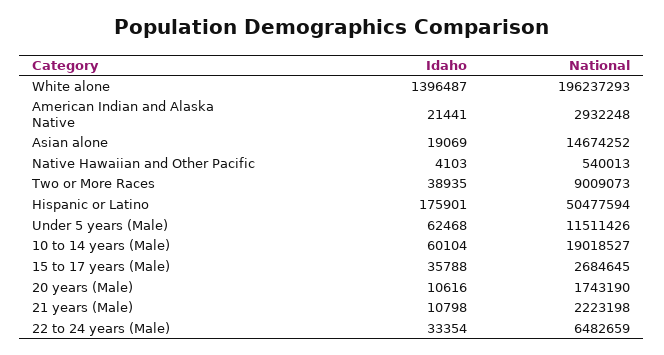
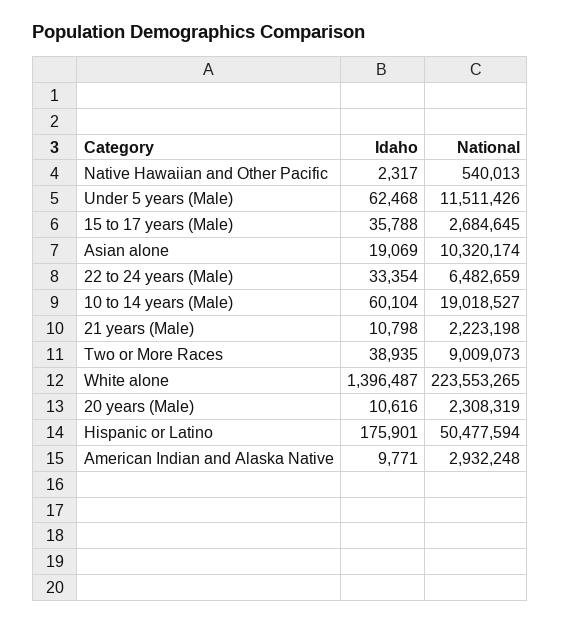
  {
    "Idaho": {
      "White alone": 1396487,
-     "American Indian and Alaska Native": 21441,
+     "American Indian and Alaska Native": 9771,
      "Asian alone": 19069,
-     "Native Hawaiian and Other Pacific": 4103,
+     "Native Hawaiian and Other Pacific": 2317,
      "Two or More Races": 38935,
      "Hispanic or Latino": 175901,
      "Under 5 years (Male)": 62468,
      "10 to 14 years (Male)": 60104,
      "15 to 17 years (Male)": 35788,
      "20 years (Male)": 10616,
      "21 years (Male)": 10798,
      "22 to 24 years (Male)": 33354
    },
    "National": {
-     "White alone": 196237293,
+     "White alone": 223553265,
      "American Indian and Alaska Native": 2932248,
-     "Asian alone": 14674252,
+     "Asian alone": 10320174,
      "Native Hawaiian and Other Pacific": 540013,
      "Two or More Races": 9009073,
      "Hispanic or Latino": 50477594,
      "Under 5 years (Male)": 11511426,
      "10 to 14 years (Male)": 19018527,
      "15 to 17 years (Male)": 2684645,
-     "20 years (Male)": 1743190,
+     "20 years (Male)": 2308319,
      "21 years (Male)": 2223198,
      "22 to 24 years (Male)": 6482659
    }
  }

